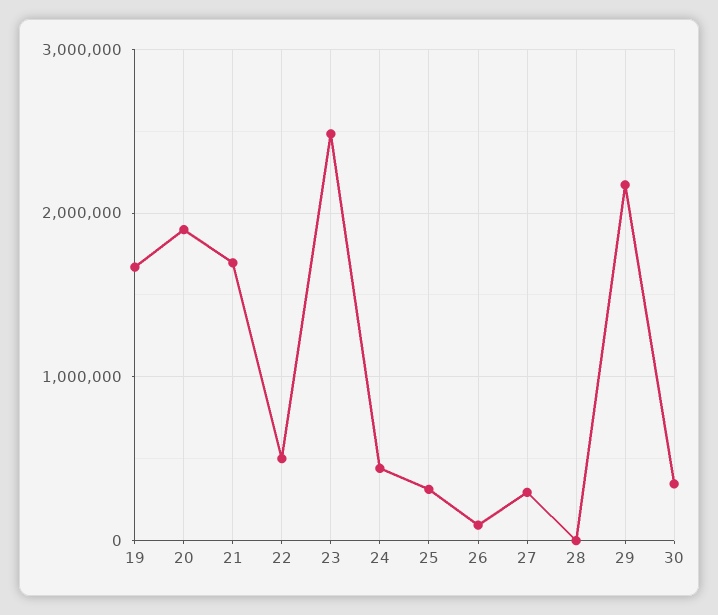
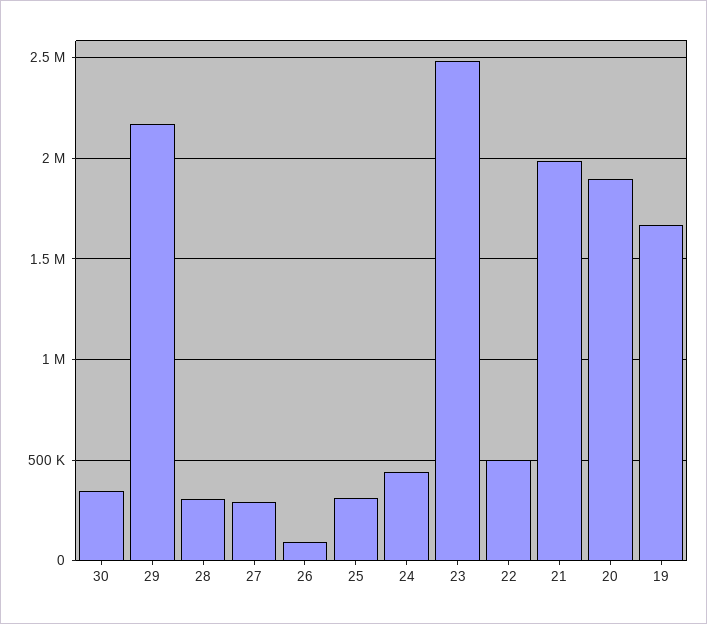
  {
    "19": 1650000,
    "20": 1900000,
-   "21": 1700000,
+   "21": 2000000,
    "22": 500000,
    "23": 2500000,
    "24": 450000,
    "25": 300000,
    "26": 100000,
    "27": 300000,
-   "28": 0,
+   "28": 300000,
    "29": 2150000,
    "30": 350000
  }

